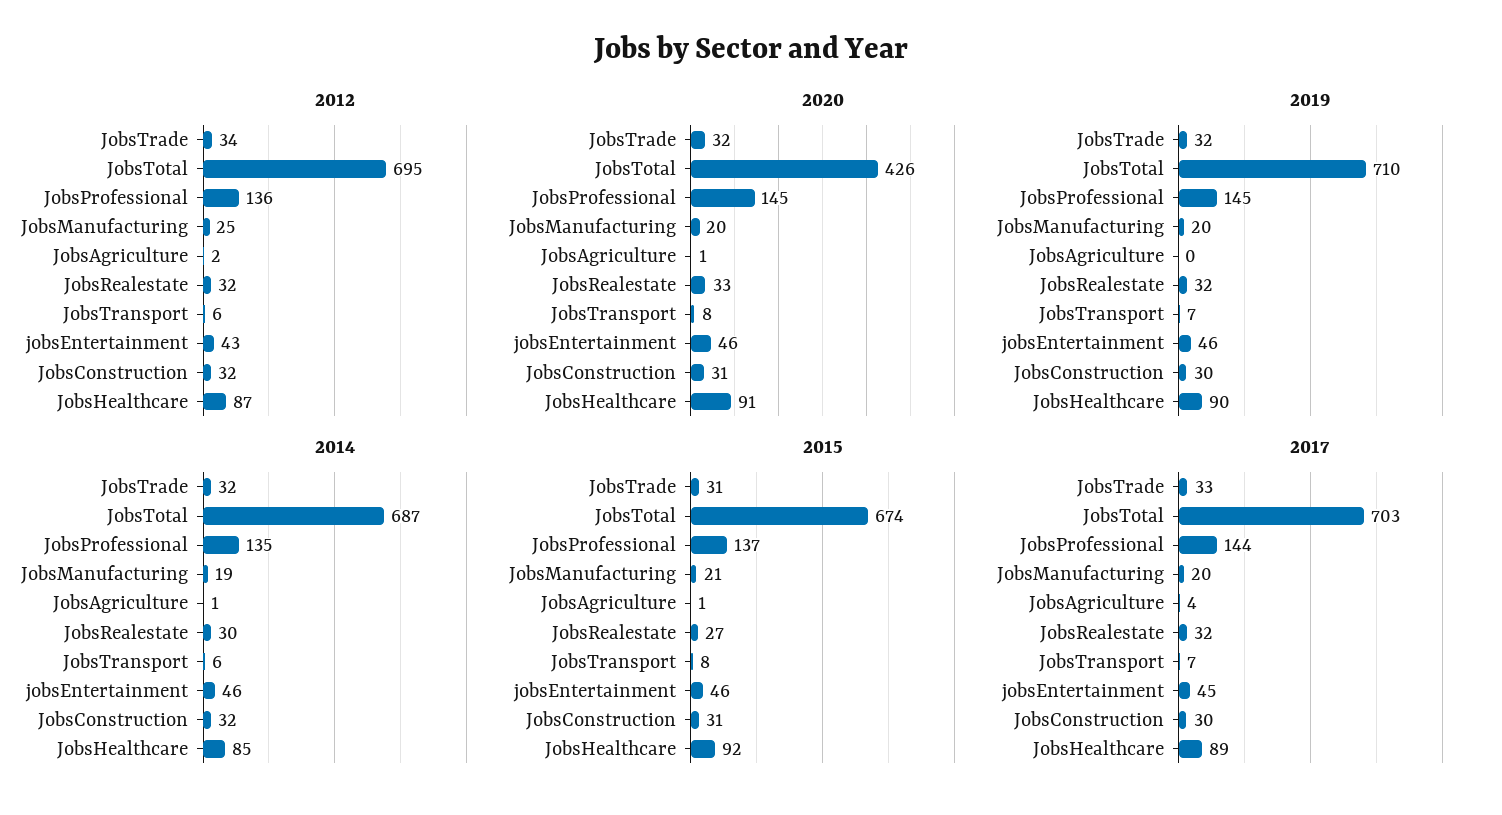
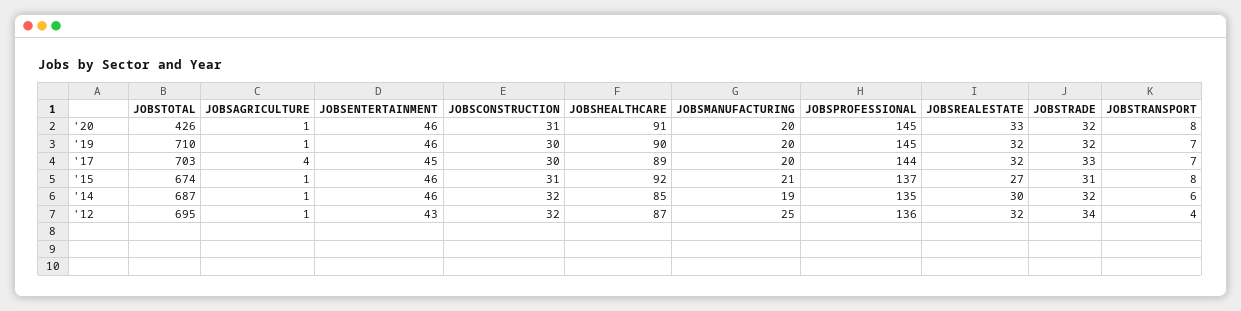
  {
    "2012": {
      "JobsTrade": 34,
      "JobsTotal": 695,
      "JobsProfessional": 136,
      "JobsManufacturing": 25,
-     "JobsAgriculture": 2,
+     "JobsAgriculture": 1,
      "JobsRealestate": 32,
-     "JobsTransport": 6,
+     "JobsTransport": 4,
      "jobsEntertainment": 43,
      "JobsConstruction": 32,
      "JobsHealthcare": 87
    },
    "2020": {
      "JobsTrade": 32,
      "JobsTotal": 426,
      "JobsProfessional": 145,
      "JobsManufacturing": 20,
      "JobsAgriculture": 1,
      "JobsRealestate": 33,
      "JobsTransport": 8,
      "jobsEntertainment": 46,
      "JobsConstruction": 31,
      "JobsHealthcare": 91
    },
    "2019": {
      "JobsTrade": 32,
      "JobsTotal": 710,
      "JobsProfessional": 145,
      "JobsManufacturing": 20,
-     "JobsAgriculture": 0,
+     "JobsAgriculture": 1,
      "JobsRealestate": 32,
      "JobsTransport": 7,
      "jobsEntertainment": 46,
      "JobsConstruction": 30,
      "JobsHealthcare": 90
    },
    "2014": {
      "JobsTrade": 32,
      "JobsTotal": 687,
      "JobsProfessional": 135,
      "JobsManufacturing": 19,
      "JobsAgriculture": 1,
      "JobsRealestate": 30,
      "JobsTransport": 6,
      "jobsEntertainment": 46,
      "JobsConstruction": 32,
      "JobsHealthcare": 85
    },
    "2015": {
      "JobsTrade": 31,
      "JobsTotal": 674,
      "JobsProfessional": 137,
      "JobsManufacturing": 21,
      "JobsAgriculture": 1,
      "JobsRealestate": 27,
      "JobsTransport": 8,
      "jobsEntertainment": 46,
      "JobsConstruction": 31,
      "JobsHealthcare": 92
    },
    "2017": {
      "JobsTrade": 33,
      "JobsTotal": 703,
      "JobsProfessional": 144,
      "JobsManufacturing": 20,
      "JobsAgriculture": 4,
      "JobsRealestate": 32,
      "JobsTransport": 7,
      "jobsEntertainment": 45,
      "JobsConstruction": 30,
      "JobsHealthcare": 89
    }
  }

